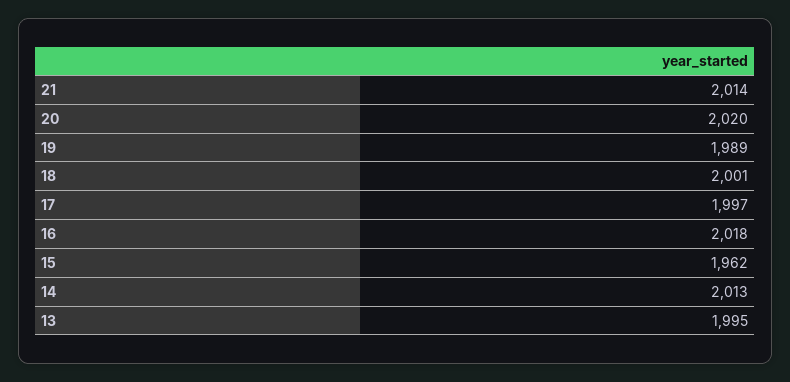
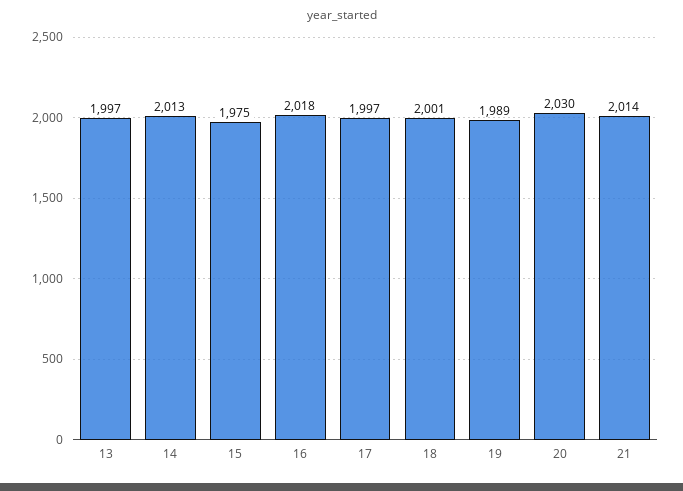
  {
    "21": 2014,
-   "20": 2020,
+   "20": 2030,
    "19": 1989,
    "18": 2001,
    "17": 1997,
    "16": 2018,
-   "15": 1962,
+   "15": 1975,
    "14": 2013,
-   "13": 1995
+   "13": 1997
  }

